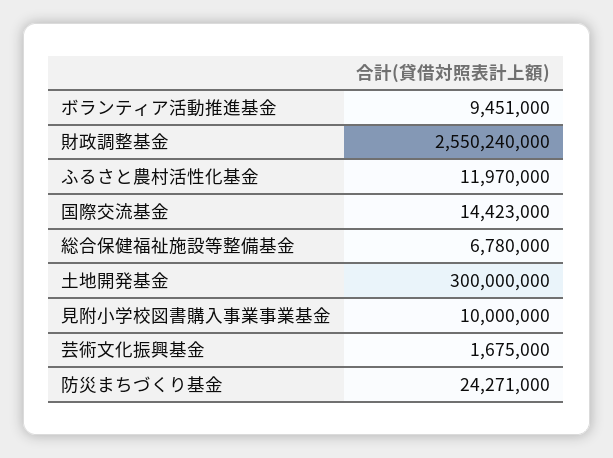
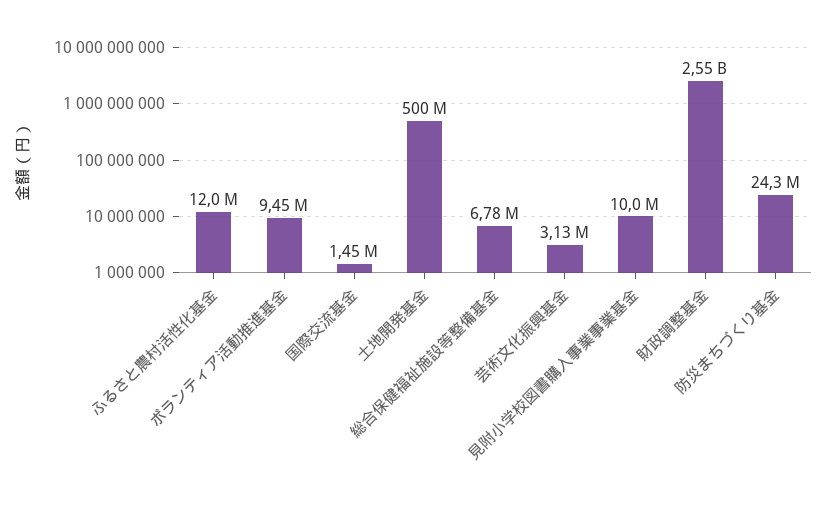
  {
    "ボランティア活動推進基金": 9451000,
    "財政調整基金": 2550240000,
    "ふるさと農村活性化基金": 11970000,
-   "国際交流基金": 14423000,
+   "国際交流基金": 1450000,
    "総合保健福祉施設等整備基金": 6780000,
-   "土地開発基金": 300000000,
+   "土地開発基金": 500000000,
    "見附小学校図書購入事業事業基金": 10000000,
-   "芸術文化振興基金": 1675000,
+   "芸術文化振興基金": 3130000,
    "防災まちづくり基金": 24271000
  }

